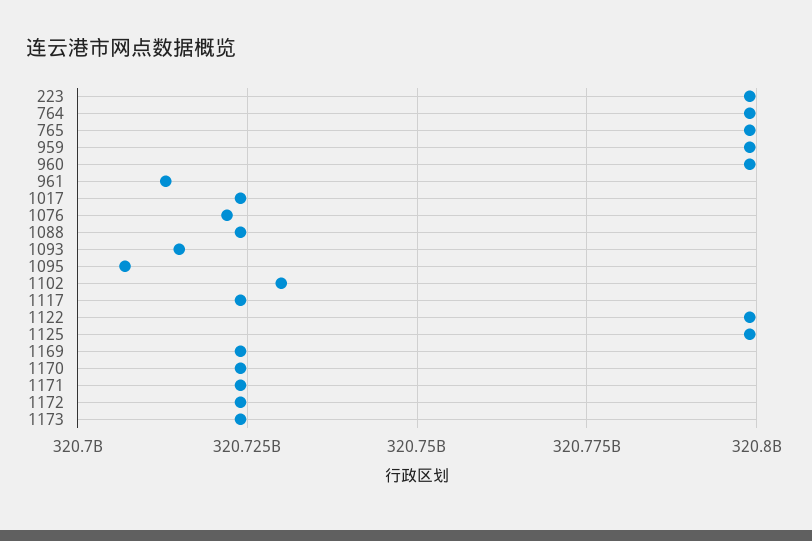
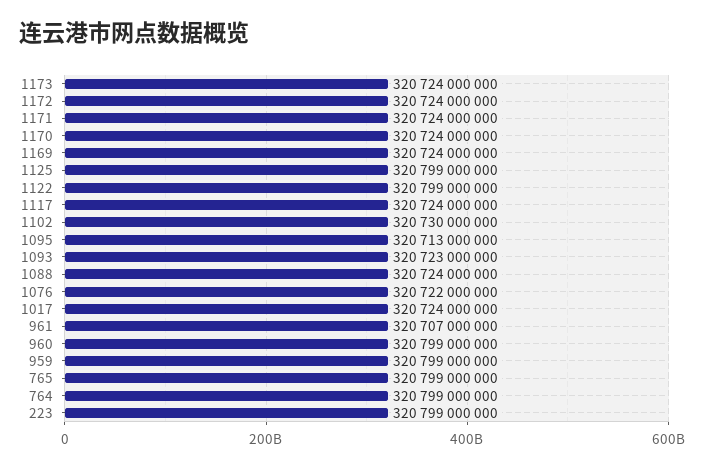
  {
    "223": 320799000000,
    "764": 320799000000,
    "765": 320799000000,
    "959": 320799000000,
    "960": 320799000000,
-   "961": 320712500000,
+   "961": 320707000000,
    "1017": 320724000000,
    "1076": 320722000000,
    "1088": 320724000000,
-   "1093": 320715000000,
+   "1093": 320723000000,
-   "1095": 320707500000,
+   "1095": 320713000000,
    "1102": 320730000000,
    "1117": 320724000000,
    "1122": 320799000000,
    "1125": 320799000000,
    "1169": 320724000000,
    "1170": 320724000000,
    "1171": 320724000000,
    "1172": 320724000000,
    "1173": 320724000000
  }

